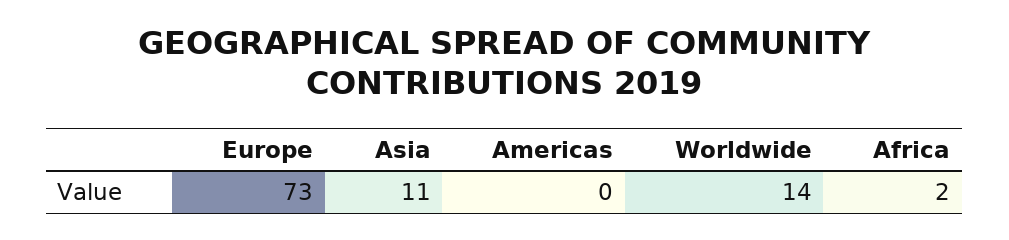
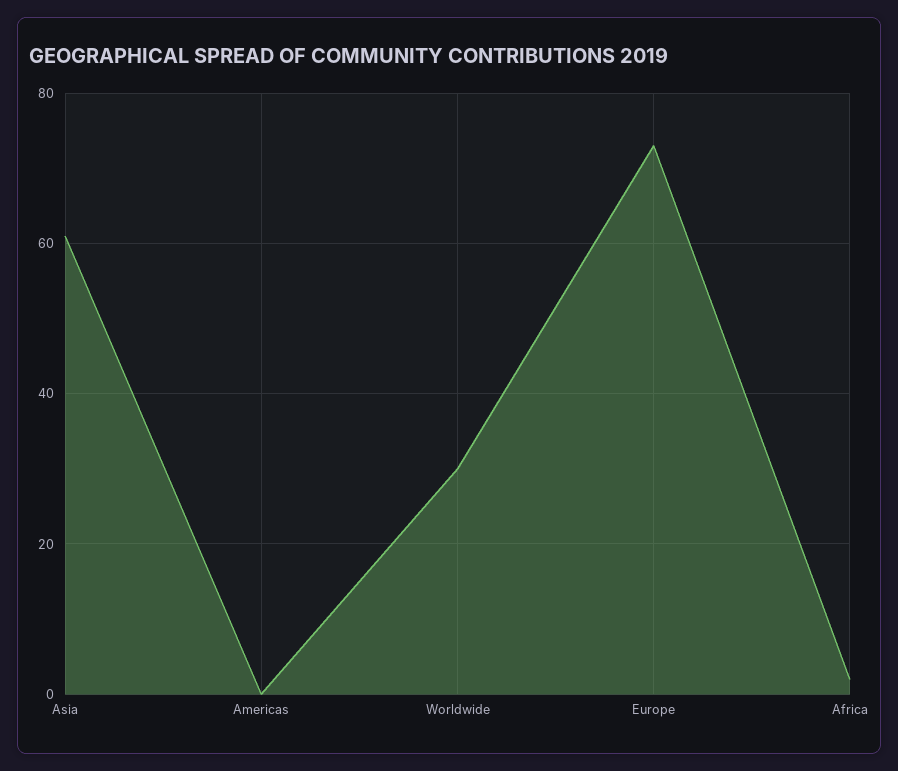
  {
    "Europe": 73,
-   "Asia": 11,
+   "Asia": 60,
    "Americas": 0,
-   "Worldwide": 14,
+   "Worldwide": 30,
    "Africa": 2
  }

